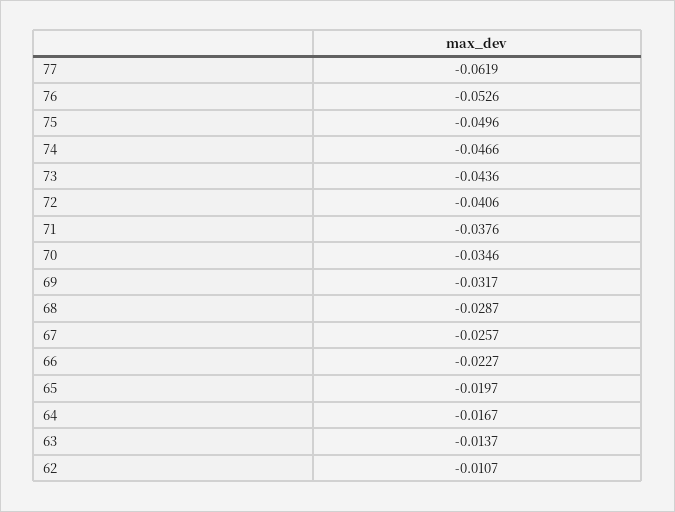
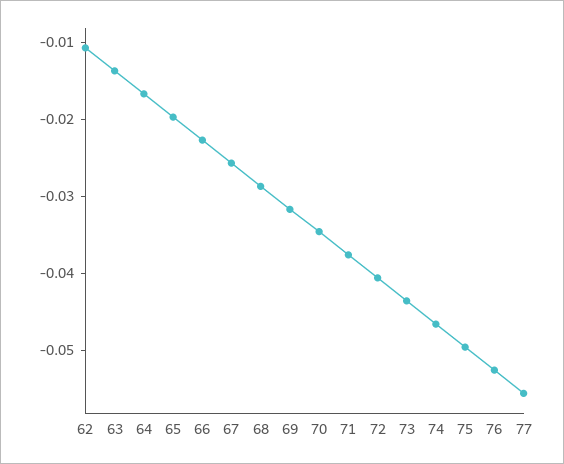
  {
-   "77": -0.0619,
+   "77": -0.056,
    "76": -0.0526,
    "75": -0.0496,
    "74": -0.0466,
    "73": -0.0436,
    "72": -0.0406,
    "71": -0.0376,
    "70": -0.0346,
    "69": -0.0317,
    "68": -0.0287,
    "67": -0.0257,
    "66": -0.0227,
    "65": -0.0197,
    "64": -0.0167,
    "63": -0.0137,
    "62": -0.0107
  }

